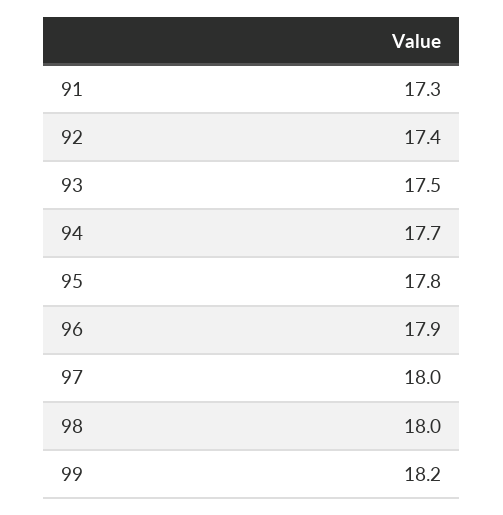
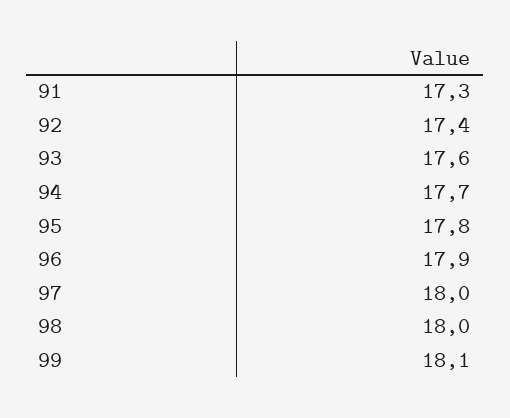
  {
    "91": 17.3,
    "92": 17.4,
-   "93": 17.5,
+   "93": 17.6,
    "94": 17.7,
    "95": 17.8,
    "96": 17.9,
    "97": 18,
    "98": 18,
-   "99": 18.2
+   "99": 18.1
  }

